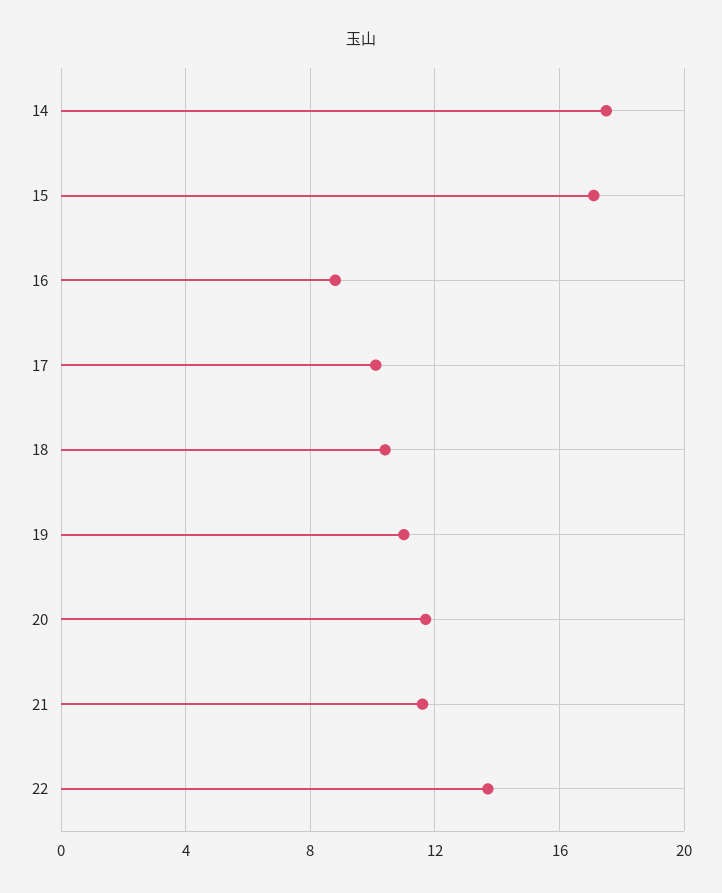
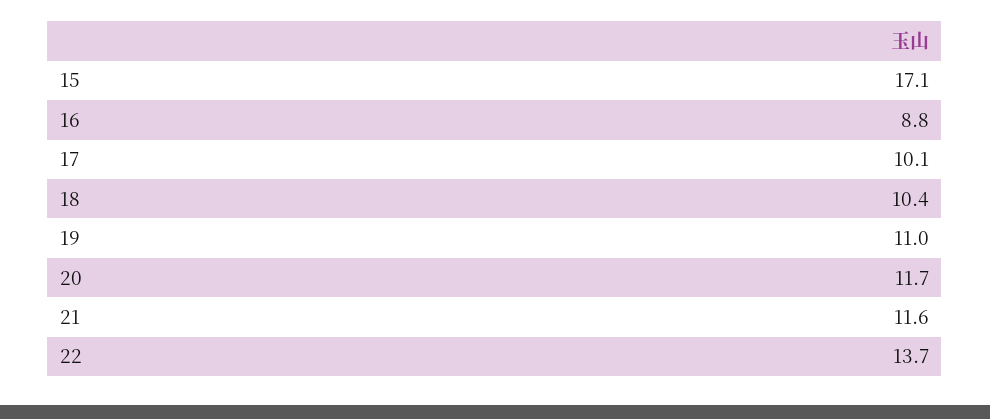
  {
-   "14": 17.5,
    "15": 17.1,
    "16": 8.8,
    "17": 10.1,
    "18": 10.4,
    "19": 11,
    "20": 11.7,
    "21": 11.6,
    "22": 13.7
  }

